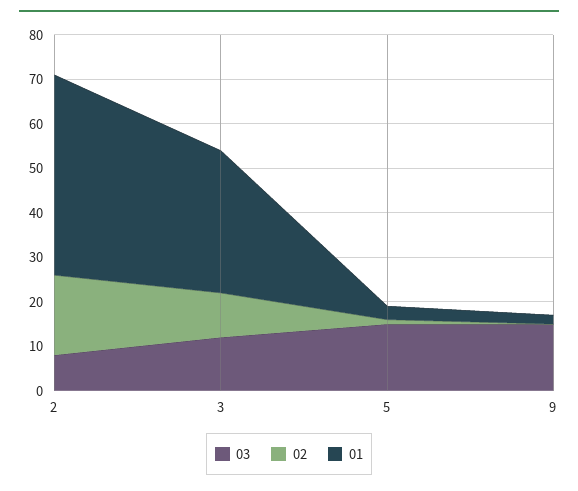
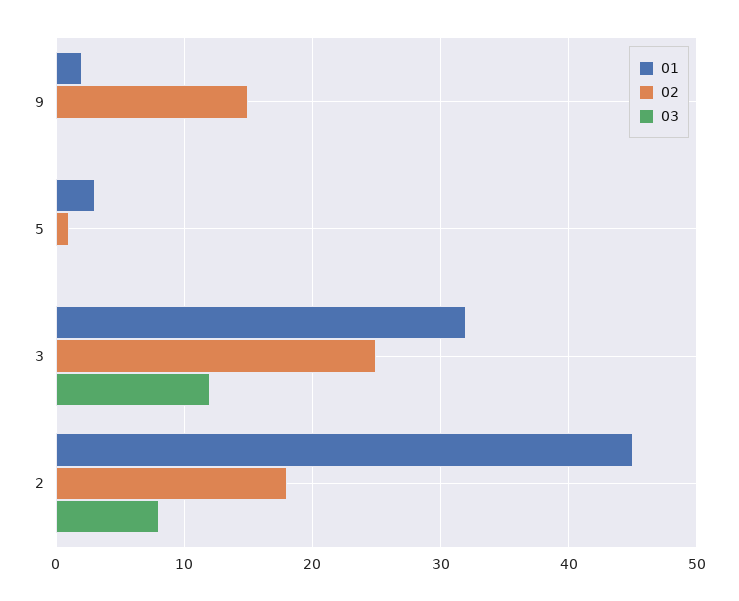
  {
    "03": {
      "2": 8,
      "3": 12,
-     "5": 15,
+     "5": 0,
-     "9": 15
+     "9": 0
    },
    "02": {
      "2": 18,
-     "3": 10,
+     "3": 25,
      "5": 1,
-     "9": 0
+     "9": 15
    },
    "01": {
      "2": 45,
      "3": 32,
      "5": 3,
      "9": 2
    }
  }

